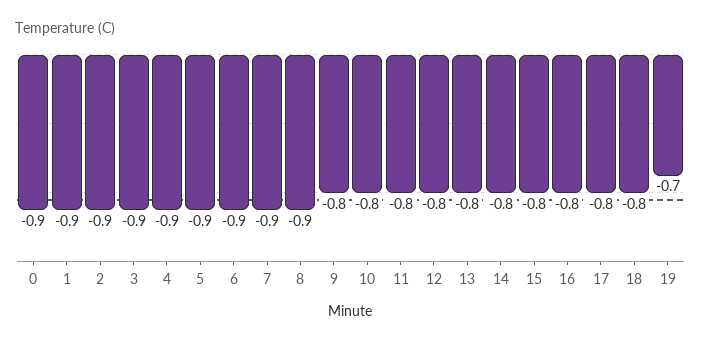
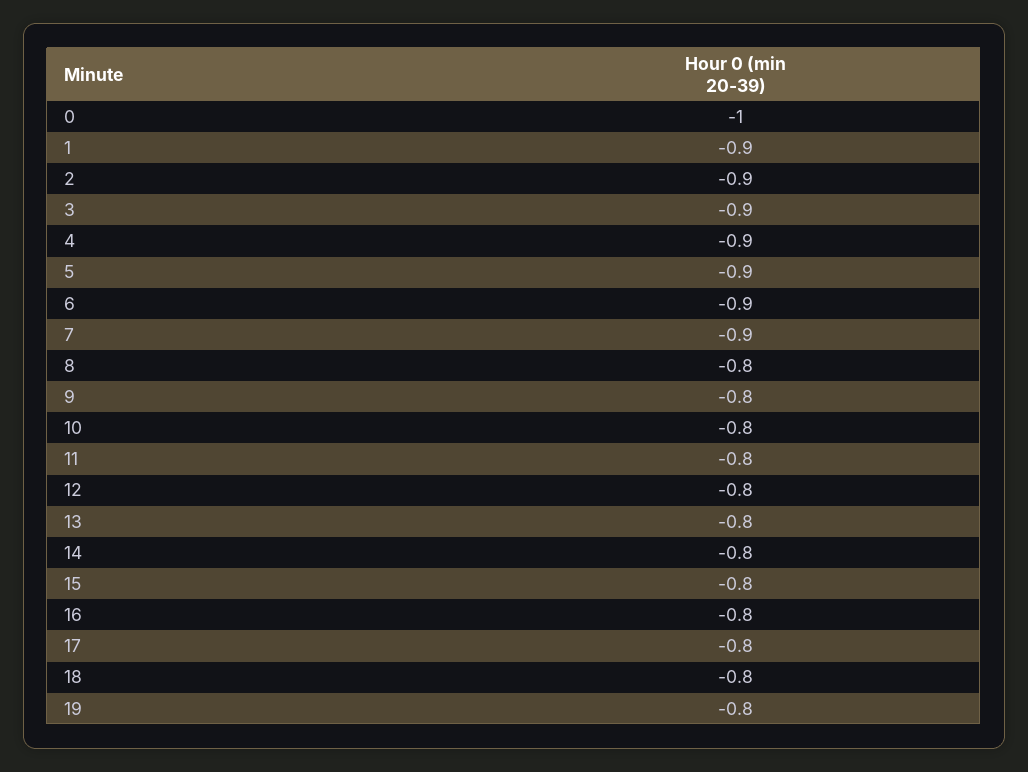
  {
-   "0": -0.9,
+   "0": -1,
    "1": -0.9,
    "2": -0.9,
    "3": -0.9,
    "4": -0.9,
    "5": -0.9,
    "6": -0.9,
    "7": -0.9,
-   "8": -0.9,
+   "8": -0.8,
    "9": -0.8,
    "10": -0.8,
    "11": -0.8,
    "12": -0.8,
    "13": -0.8,
    "14": -0.8,
    "15": -0.8,
    "16": -0.8,
    "17": -0.8,
    "18": -0.8,
-   "19": -0.7
+   "19": -0.8
  }

